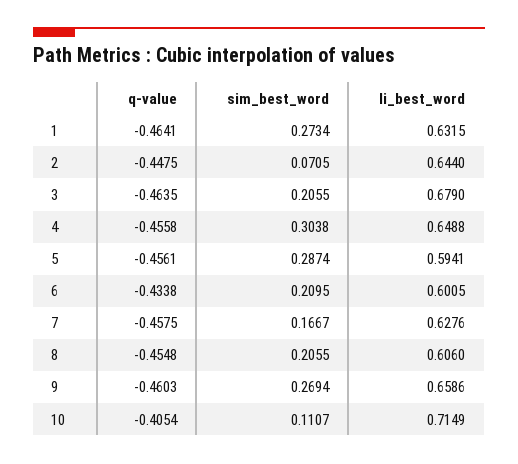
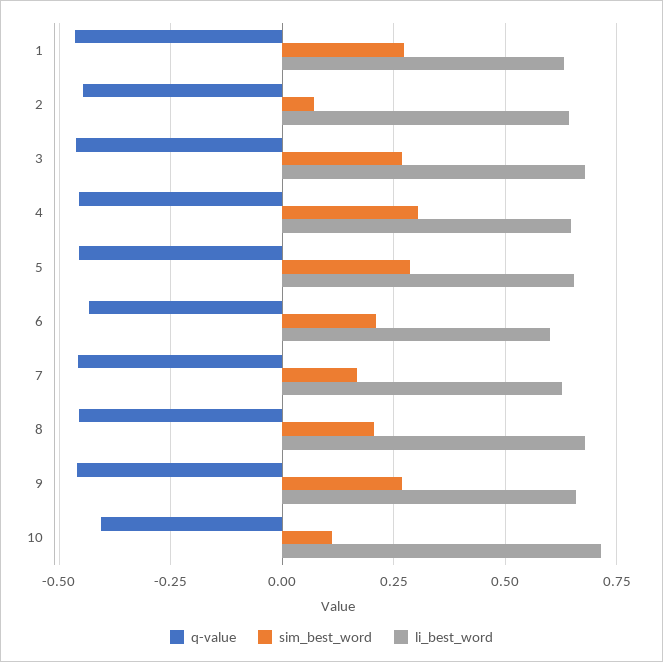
  {
    "q-value": {
      "1": -0.4641,
      "2": -0.4475,
      "3": -0.4635,
      "4": -0.4558,
      "5": -0.4561,
      "6": -0.4338,
      "7": -0.4575,
      "8": -0.4548,
      "9": -0.4603,
      "10": -0.4054
    },
    "sim_best_word": {
      "1": 0.2734,
      "2": 0.0705,
-     "3": 0.2055,
+     "3": 0.275,
      "4": 0.3038,
      "5": 0.2874,
      "6": 0.2095,
      "7": 0.1667,
      "8": 0.2055,
      "9": 0.2694,
      "10": 0.1107
    },
    "li_best_word": {
      "1": 0.6315,
      "2": 0.644,
      "3": 0.679,
      "4": 0.6488,
-     "5": 0.5941,
+     "5": 0.65,
      "6": 0.6005,
      "7": 0.6276,
-     "8": 0.606,
+     "8": 0.675,
      "9": 0.6586,
      "10": 0.7149
    }
  }

